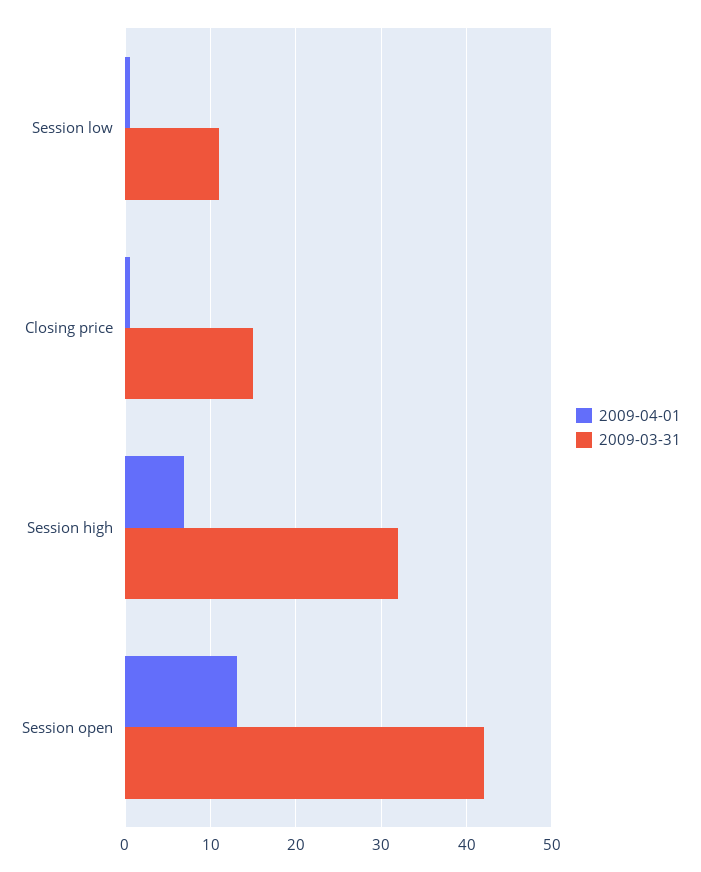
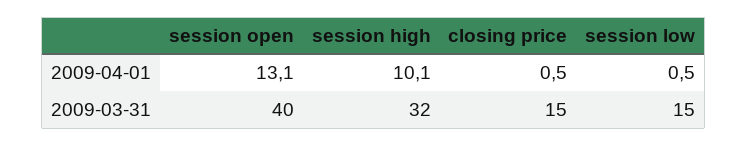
  {
    "2009-04-01": {
      "Session low": 0.5,
      "Closing price": 0.5,
-     "Session high": 7,
+     "Session high": 10.1,
      "Session open": 13.1
    },
    "2009-03-31": {
-     "Session low": 11,
+     "Session low": 15,
      "Closing price": 15,
      "Session high": 32,
-     "Session open": 42
+     "Session open": 40
    }
  }

